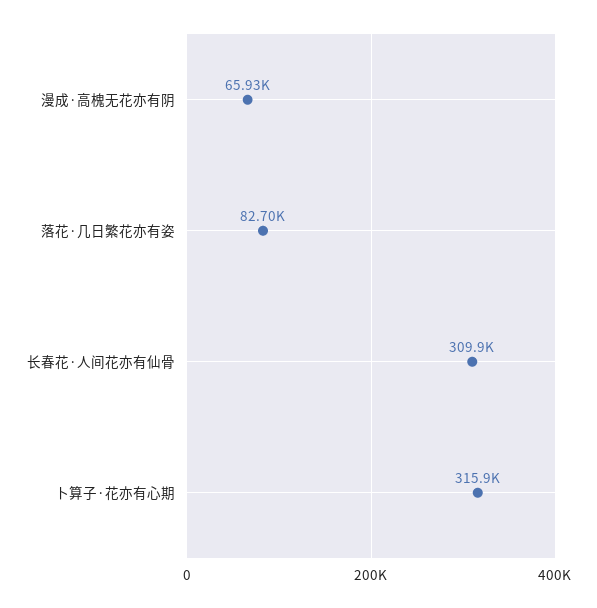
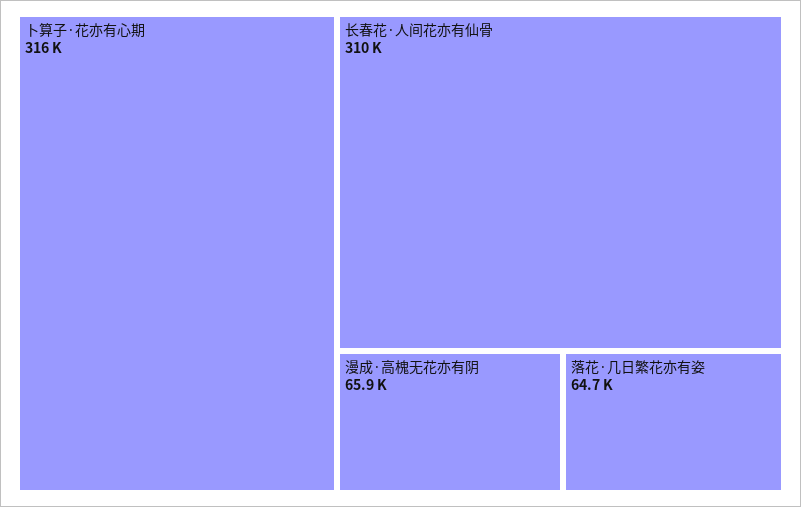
  {
    "漫成·高槐无花亦有阴": 65930,
-   "落花·几日繁花亦有姿": 82700,
+   "落花·几日繁花亦有姿": 64700,
    "长春花·人间花亦有仙骨": 309900,
    "卜算子·花亦有心期": 315900
  }

